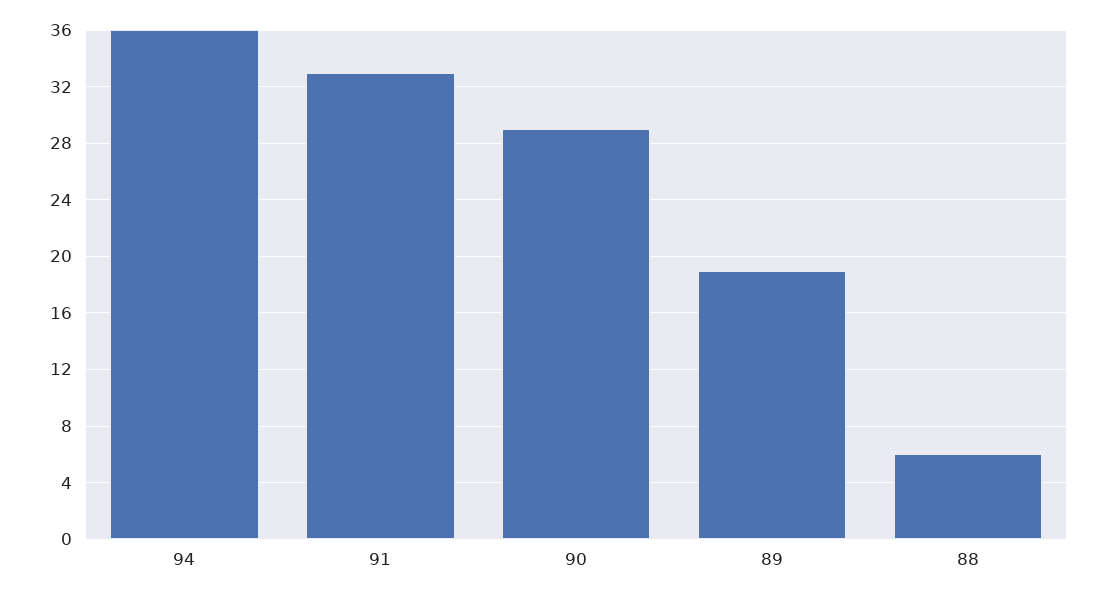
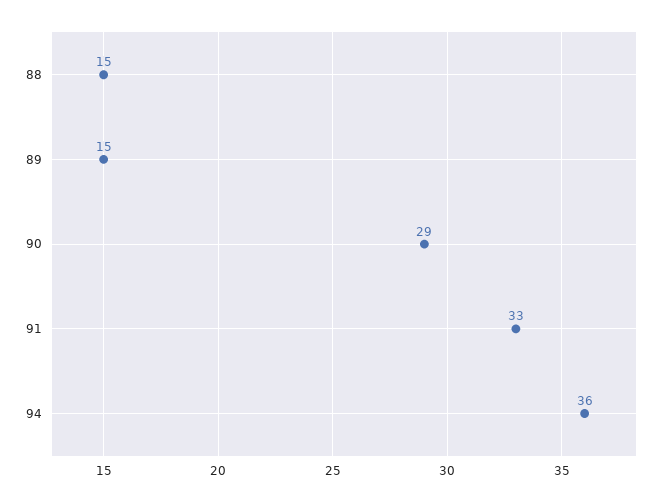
  {
    "94": 36,
    "91": 33,
    "90": 29,
-   "89": 19,
+   "89": 15,
-   "88": 6
+   "88": 15
  }

